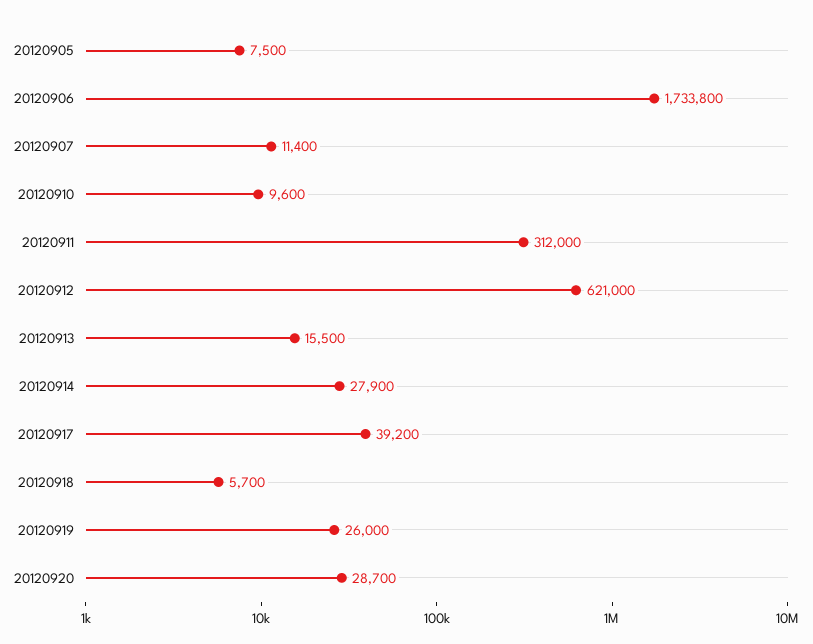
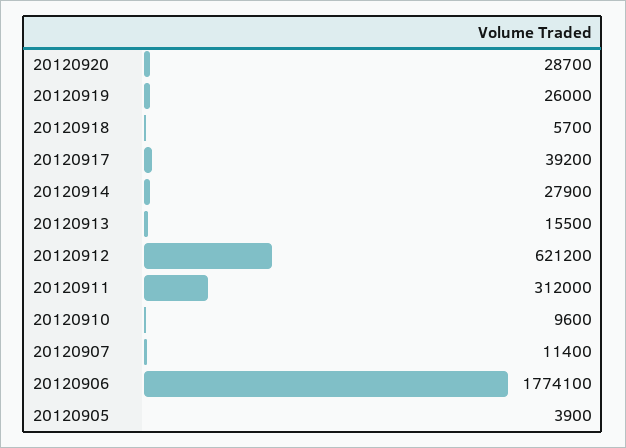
  {
-   "20120905": 7500,
+   "20120905": 3900,
-   "20120906": 1733800,
+   "20120906": 1774100,
    "20120907": 11400,
    "20120910": 9600,
    "20120911": 312000,
-   "20120912": 621000,
+   "20120912": 621200,
    "20120913": 15500,
    "20120914": 27900,
    "20120917": 39200,
    "20120918": 5700,
    "20120919": 26000,
    "20120920": 28700
  }

